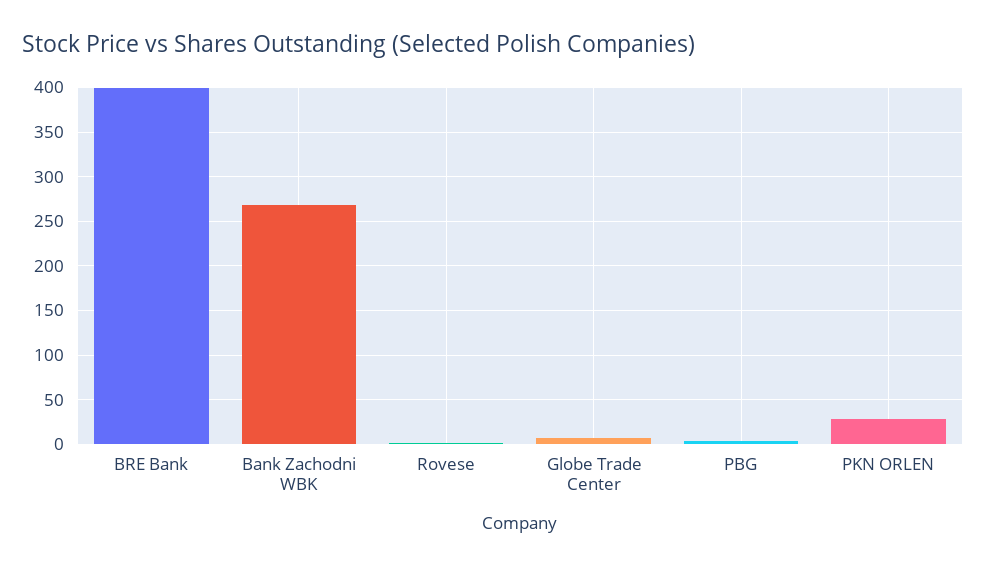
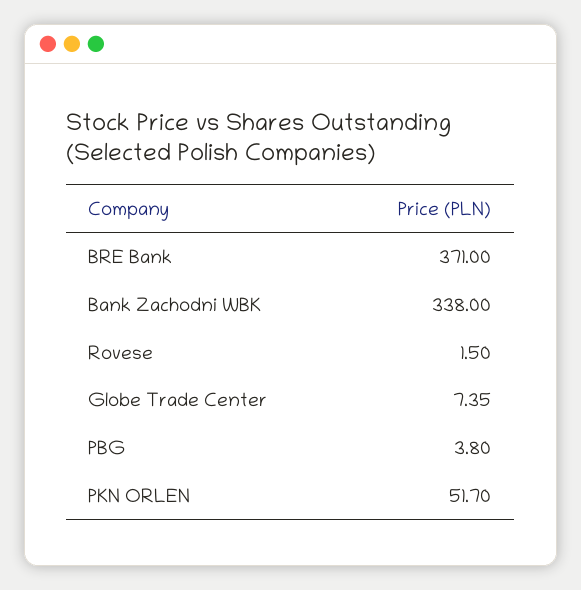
  {
-   "BRE Bank": 400,
+   "BRE Bank": 371,
-   "Bank Zachodni WBK": 270,
+   "Bank Zachodni WBK": 338,
    "Rovese": 1.5,
    "Globe Trade Center": 7.35,
    "PBG": 3.8,
-   "PKN ORLEN": 30
+   "PKN ORLEN": 51.7
  }

